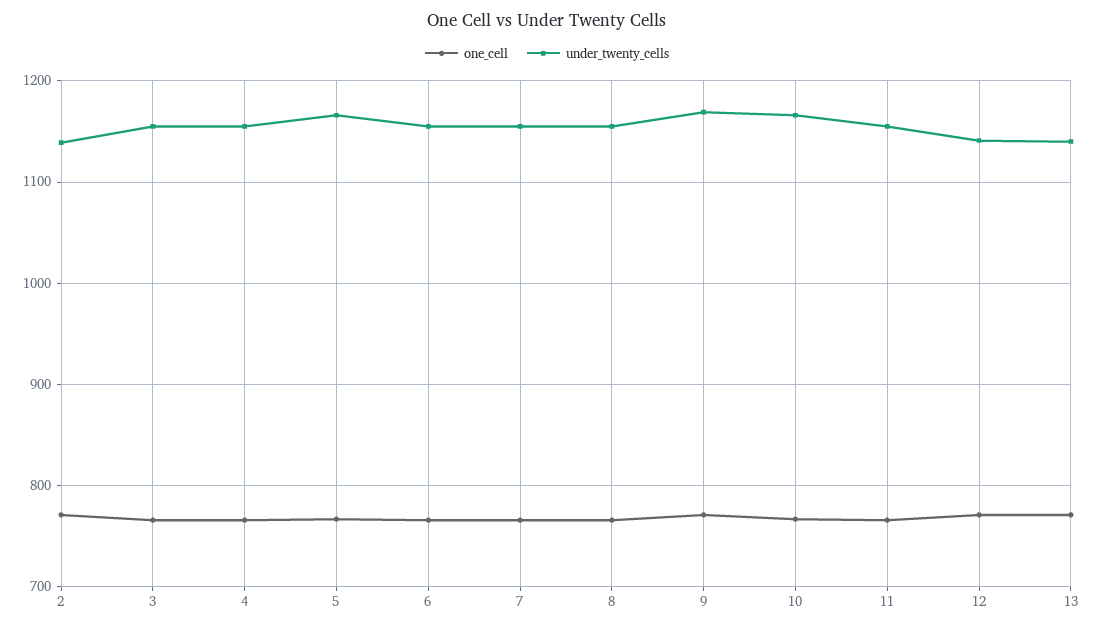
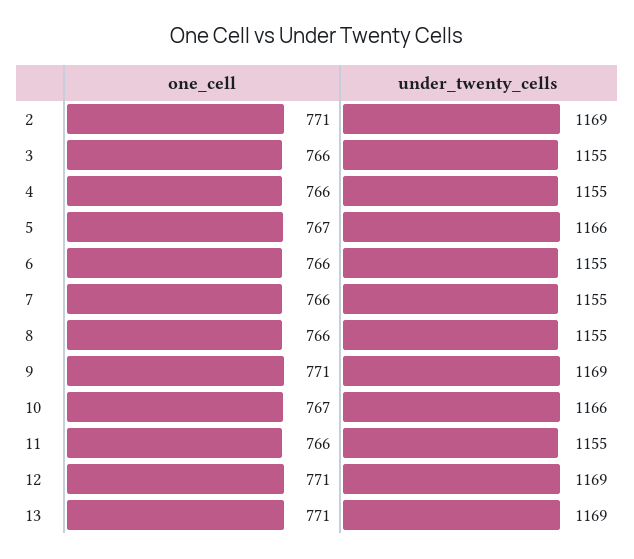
  {
    "one_cell": {
      "2": 771,
      "3": 766,
      "4": 766,
      "5": 767,
      "6": 766,
      "7": 766,
      "8": 766,
      "9": 771,
      "10": 767,
      "11": 766,
      "12": 771,
      "13": 771
    },
    "under_twenty_cells": {
-     "2": 1140,
+     "2": 1169,
      "3": 1155,
      "4": 1155,
      "5": 1166,
      "6": 1155,
      "7": 1155,
      "8": 1155,
      "9": 1169,
      "10": 1166,
      "11": 1155,
-     "12": 1140,
+     "12": 1169,
-     "13": 1140
+     "13": 1169
    }
  }

